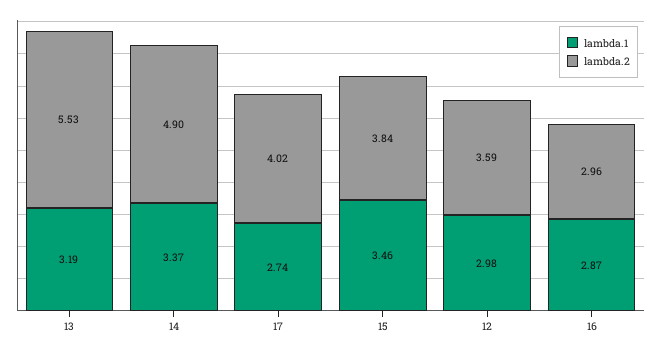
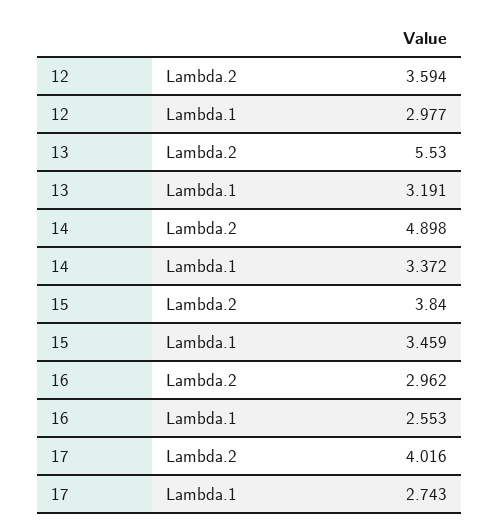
  {
    "lambda.1": {
      "13": 3.191,
      "14": 3.372,
      "17": 2.743,
      "15": 3.459,
      "12": 2.977,
-     "16": 2.87
+     "16": 2.553
    },
    "lambda.2": {
      "13": 5.53,
      "14": 4.898,
      "17": 4.016,
      "15": 3.84,
      "12": 3.594,
      "16": 2.962
    }
  }

